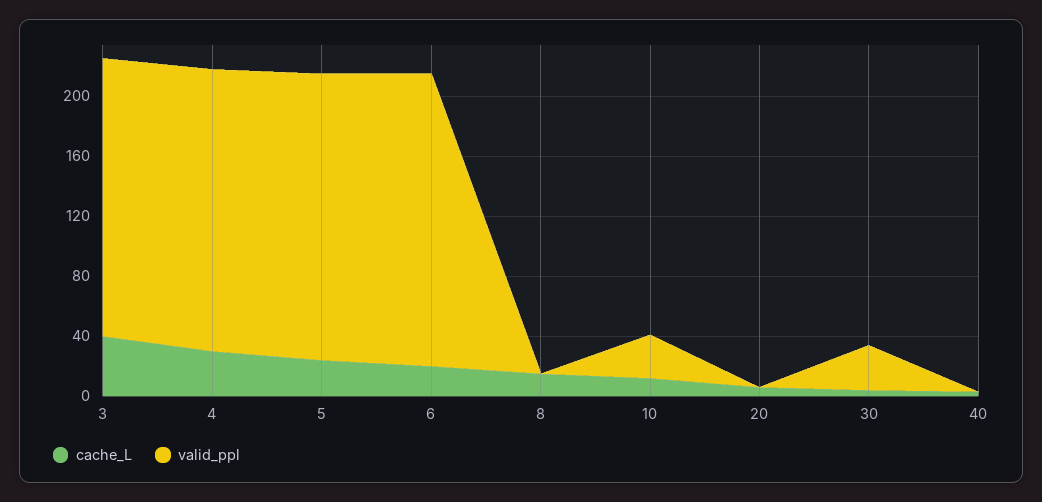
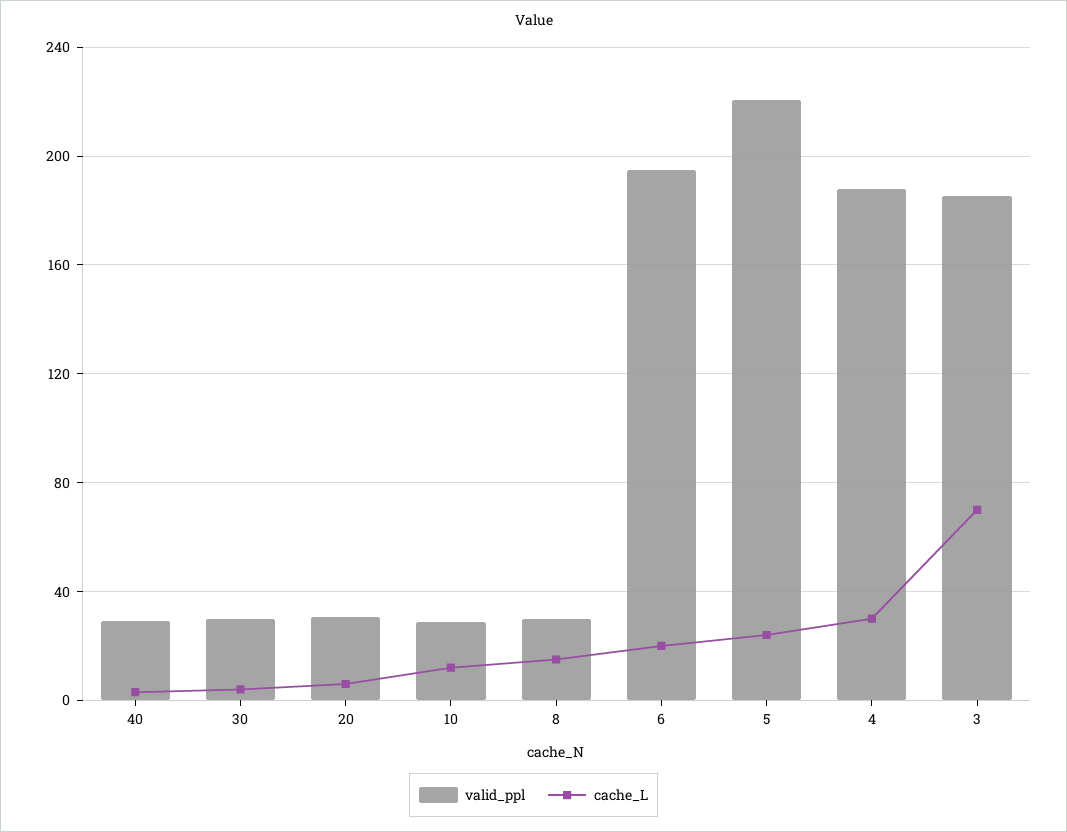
  {
    "cache_L": {
-     "3": 40,
+     "3": 70,
      "4": 30,
      "5": 25,
      "6": 20,
      "8": 15,
      "10": 10,
      "20": 5,
      "30": 5,
      "40": 5
    },
    "valid_ppl": {
      "3": 185,
      "4": 190,
-     "5": 190,
+     "5": 220,
      "6": 195,
-     "8": 0,
+     "8": 30,
      "10": 30,
-     "20": 0,
+     "20": 30,
      "30": 30,
-     "40": 0
+     "40": 30
    }
  }

